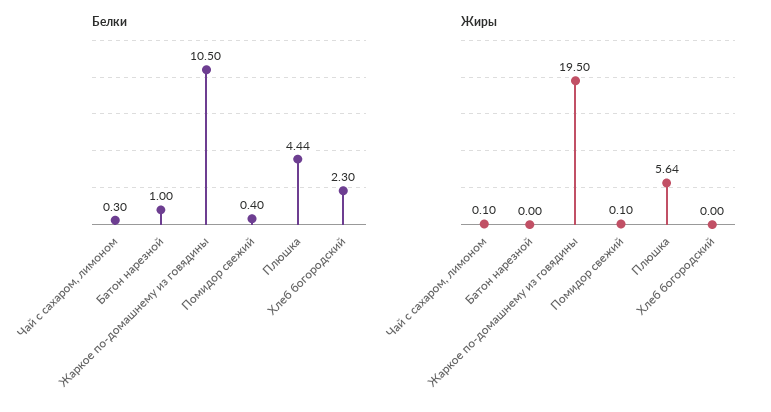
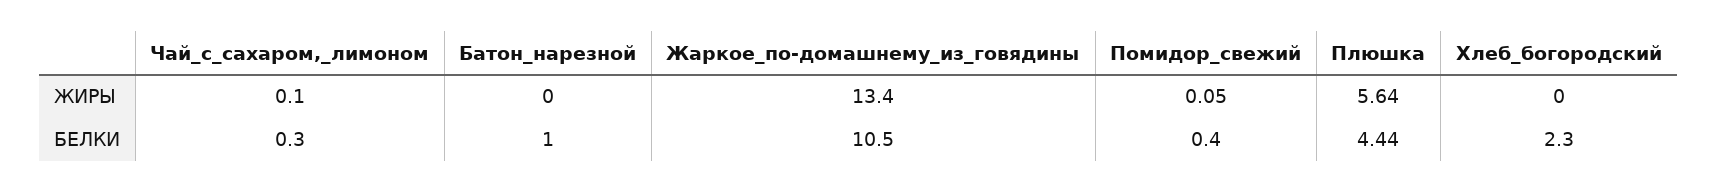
  {
    "Белки": {
      "Чай с сахаром, лимоном": 0.3,
      "Батон нарезной": 1,
      "Жаркое по-домашнему из говядины": 10.5,
      "Помидор свежий": 0.4,
      "Плюшка": 4.44,
      "Хлеб богородский": 2.3
    },
    "Жиры": {
      "Чай с сахаром, лимоном": 0.1,
      "Батон нарезной": 0,
-     "Жаркое по-домашнему из говядины": 19.5,
+     "Жаркое по-домашнему из говядины": 13.4,
-     "Помидор свежий": 0.1,
+     "Помидор свежий": 0.05,
      "Плюшка": 5.64,
      "Хлеб богородский": 0
    }
  }

